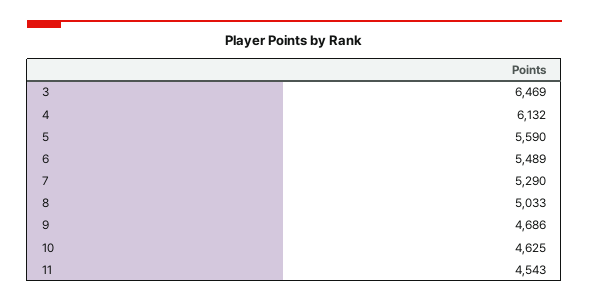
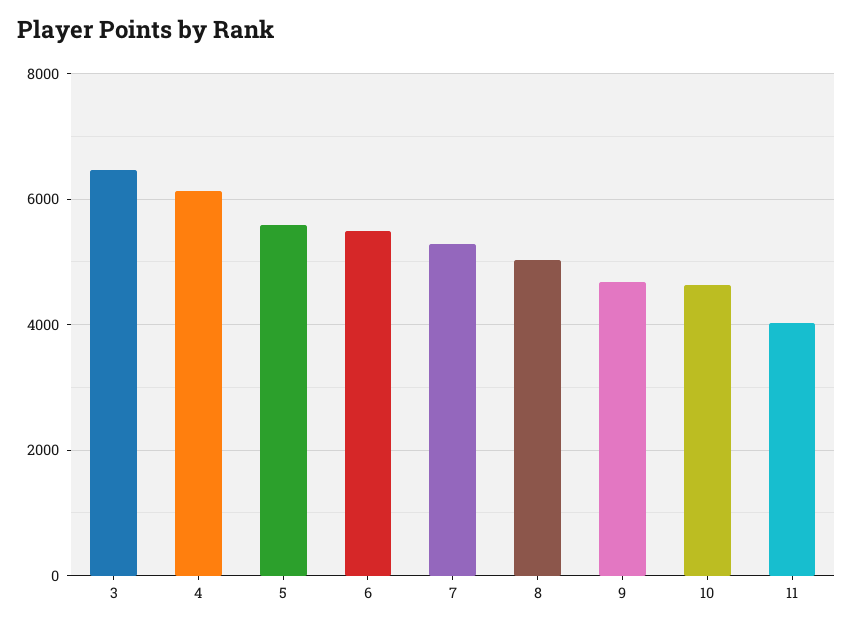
  {
    "3": 6469,
    "4": 6132,
    "5": 5590,
    "6": 5489,
    "7": 5290,
    "8": 5033,
    "9": 4686,
    "10": 4625,
-   "11": 4543
+   "11": 4000
  }

